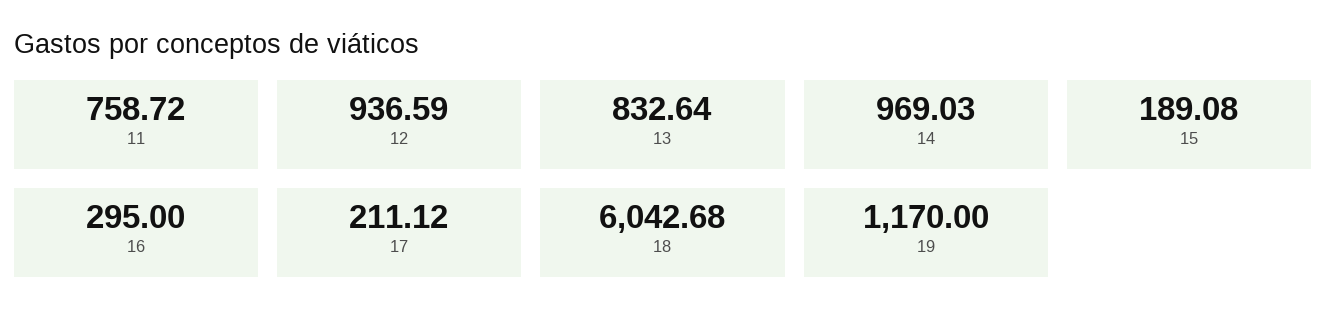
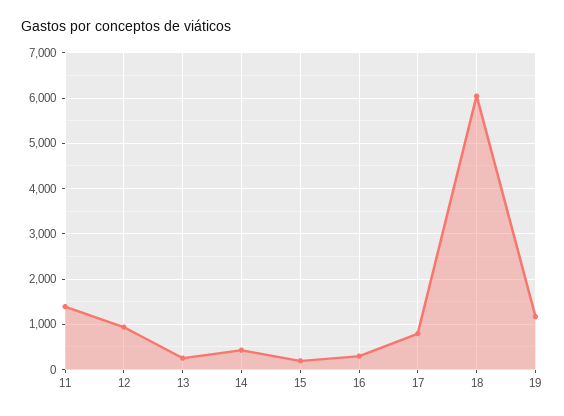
  {
-   "11": 758.72,
+   "11": 1400,
    "12": 936.59,
-   "13": 832.64,
+   "13": 200,
-   "14": 969.03,
+   "14": 400,
    "15": 189.08,
    "16": 295,
-   "17": 211.12,
+   "17": 800,
    "18": 6042.68,
    "19": 1170
  }

